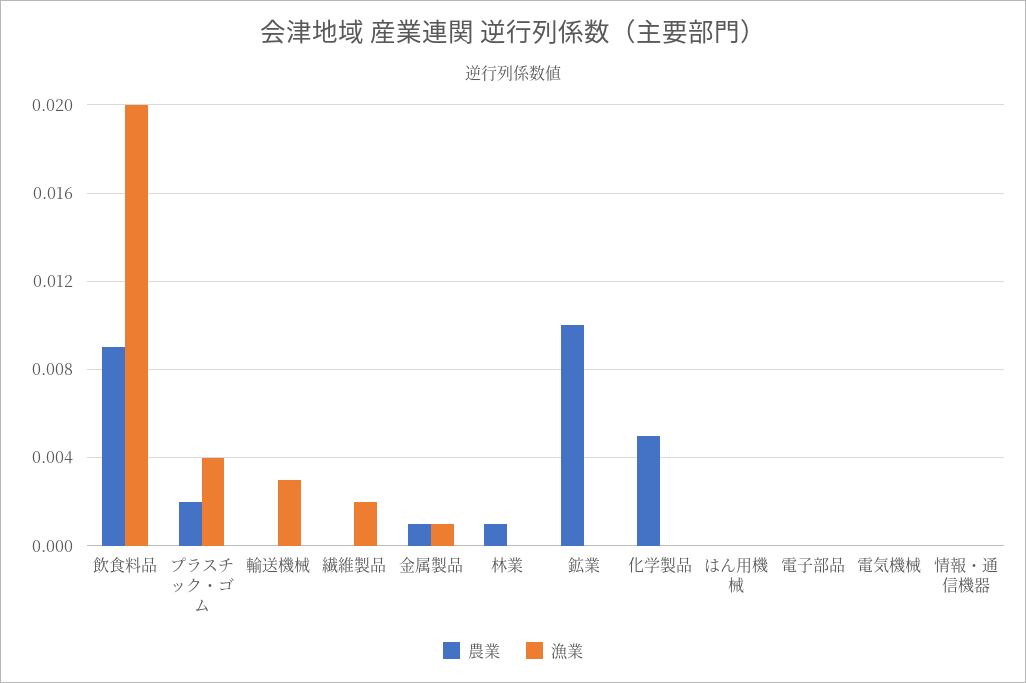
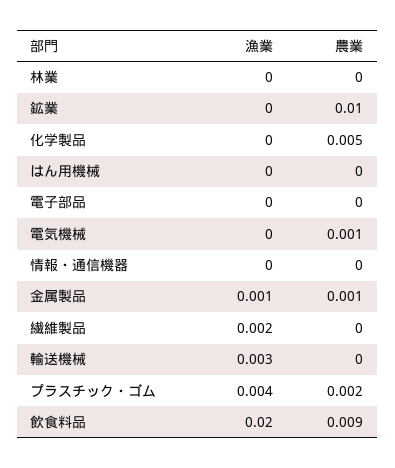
  {
    "農業": {
      "飲食料品": 0.009,
      "プラスチック・ゴム": 0.002,
      "輸送機械": 0,
      "繊維製品": 0,
      "金属製品": 0.001,
-     "林業": 0.001,
+     "林業": 0,
      "鉱業": 0.01,
      "化学製品": 0.005,
      "はん用機械": 0,
      "電子部品": 0,
-     "電気機械": 0,
+     "電気機械": 0.001,
      "情報・通信機器": 0
    },
    "漁業": {
      "飲食料品": 0.02,
      "プラスチック・ゴム": 0.004,
      "輸送機械": 0.003,
      "繊維製品": 0.002,
      "金属製品": 0.001,
      "林業": 0,
      "鉱業": 0,
      "化学製品": 0,
      "はん用機械": 0,
      "電子部品": 0,
      "電気機械": 0,
      "情報・通信機器": 0
    }
  }

